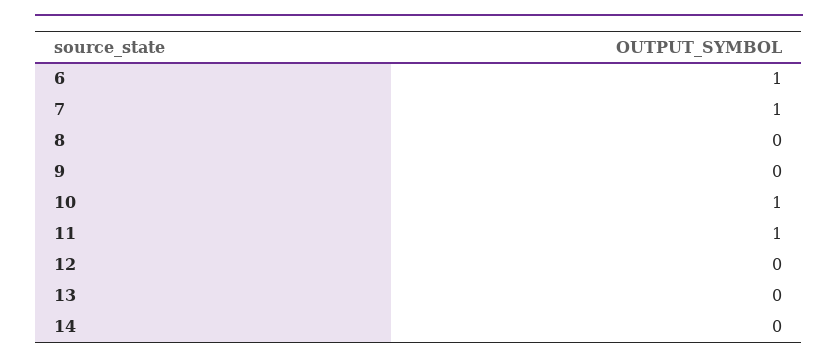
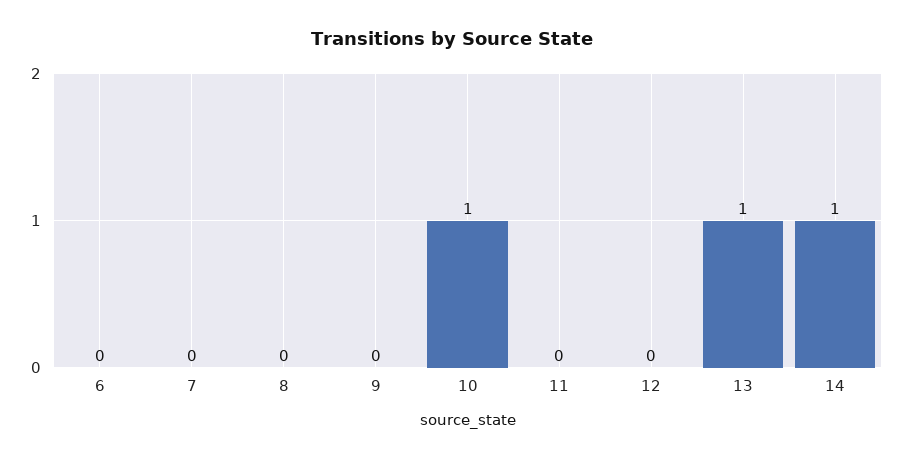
  {
-   "6": 1,
+   "6": 0,
-   "7": 1,
+   "7": 0,
    "8": 0,
    "9": 0,
    "10": 1,
-   "11": 1,
+   "11": 0,
    "12": 0,
-   "13": 0,
+   "13": 1,
-   "14": 0
+   "14": 1
  }

